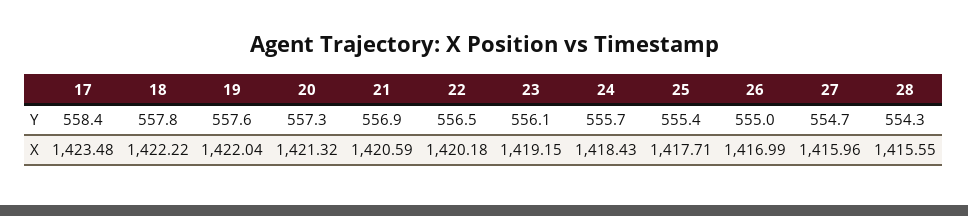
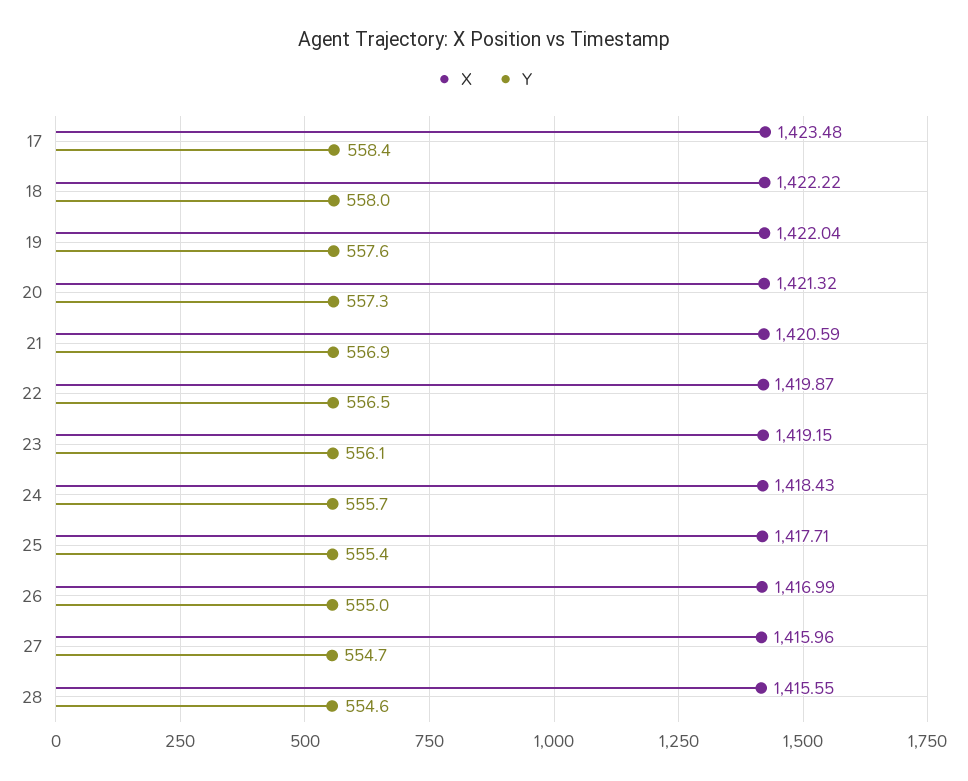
  {
    "Y": {
      "17": 558.4,
-     "18": 557.8,
+     "18": 558,
      "19": 557.6,
      "20": 557.3,
      "21": 556.9,
      "22": 556.5,
      "23": 556.1,
      "24": 555.7,
      "25": 555.4,
      "26": 555,
      "27": 554.7,
-     "28": 554.3
+     "28": 554.6
    },
    "X": {
      "17": 1423.48,
      "18": 1422.22,
      "19": 1422.04,
      "20": 1421.32,
      "21": 1420.59,
-     "22": 1420.18,
+     "22": 1419.87,
      "23": 1419.15,
      "24": 1418.43,
      "25": 1417.71,
      "26": 1416.99,
      "27": 1415.96,
      "28": 1415.55
    }
  }

